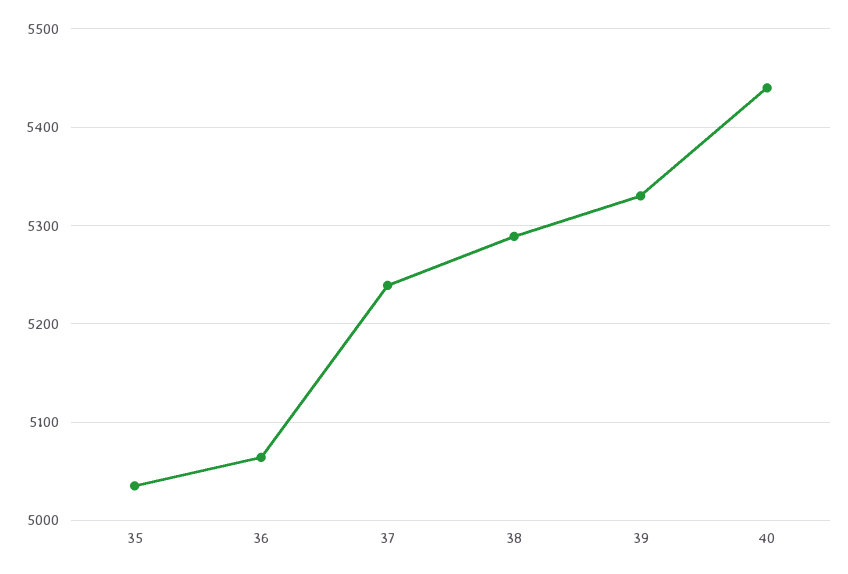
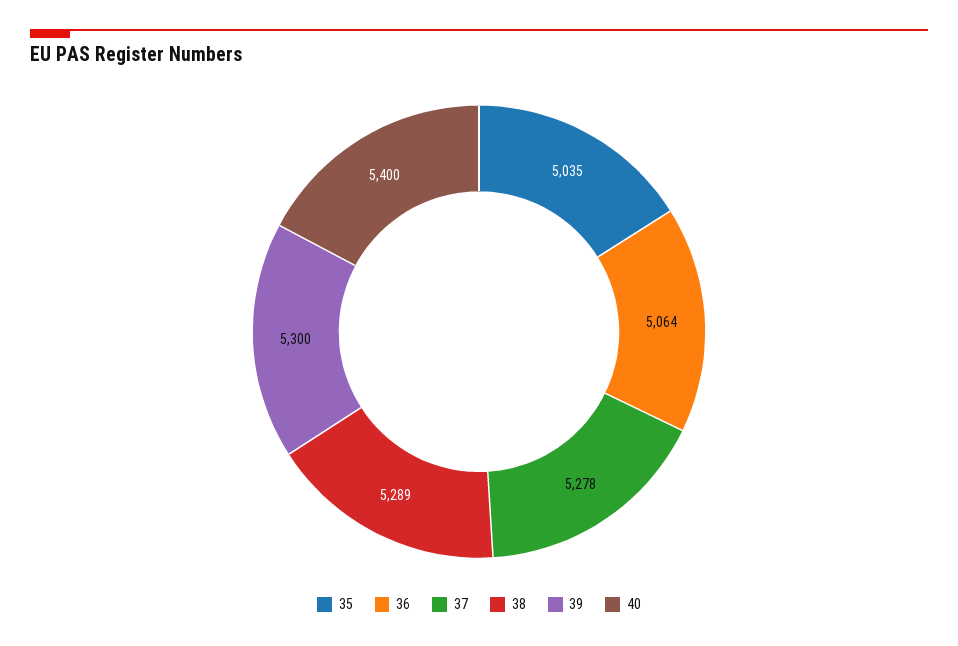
  {
    "35": 5035,
    "36": 5064,
-   "37": 5240,
+   "37": 5278,
    "38": 5289,
-   "39": 5330,
+   "39": 5300,
-   "40": 5440
+   "40": 5400
  }

